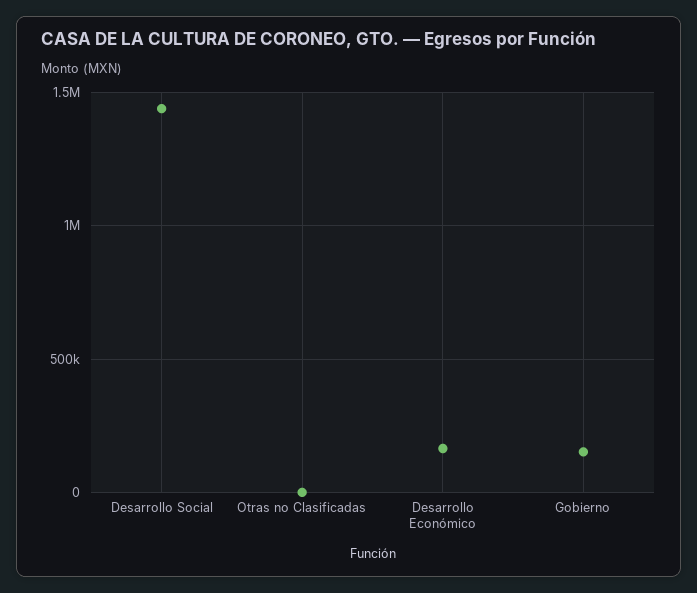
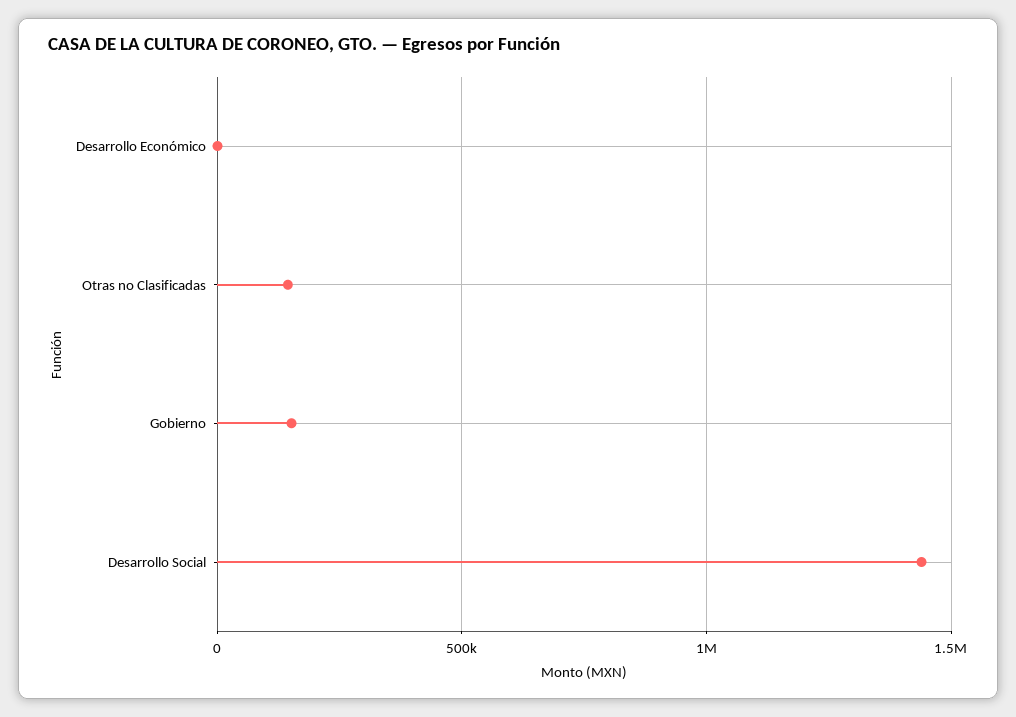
  {
    "Desarrollo Social": 1450000,
-   "Otras no Clasificadas": 0,
+   "Otras no Clasificadas": 150000,
-   "Desarrollo Económico": 150000,
+   "Desarrollo Económico": 0,
    "Gobierno": 150000
  }

